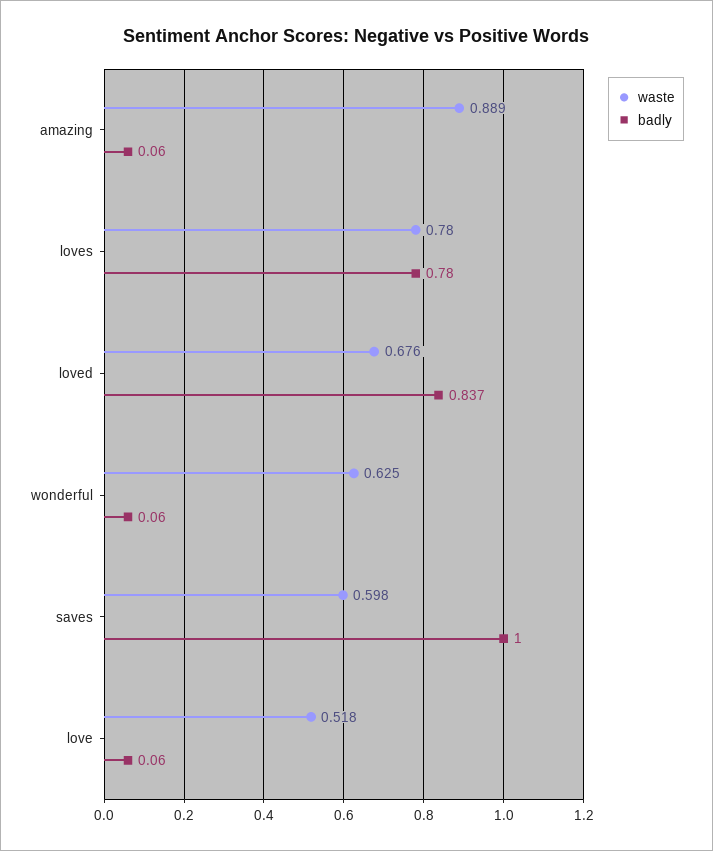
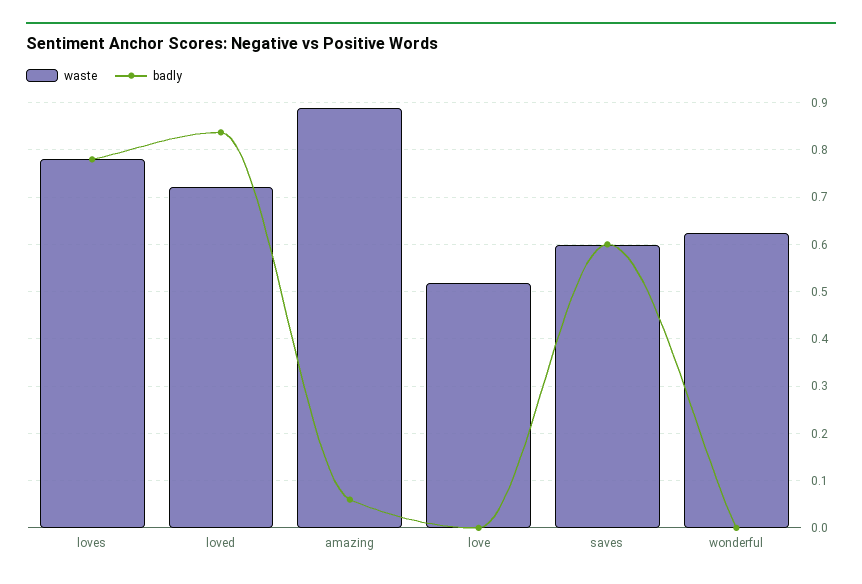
  {
    "waste": {
      "amazing": 0.889,
      "loves": 0.78,
-     "loved": 0.676,
+     "loved": 0.72,
      "wonderful": 0.625,
      "saves": 0.598,
      "love": 0.518
    },
    "badly": {
      "amazing": 0.06,
      "loves": 0.78,
      "loved": 0.837,
-     "wonderful": 0.06,
+     "wonderful": 0,
-     "saves": 1,
+     "saves": 0.6,
-     "love": 0.06
+     "love": 0
    }
  }

